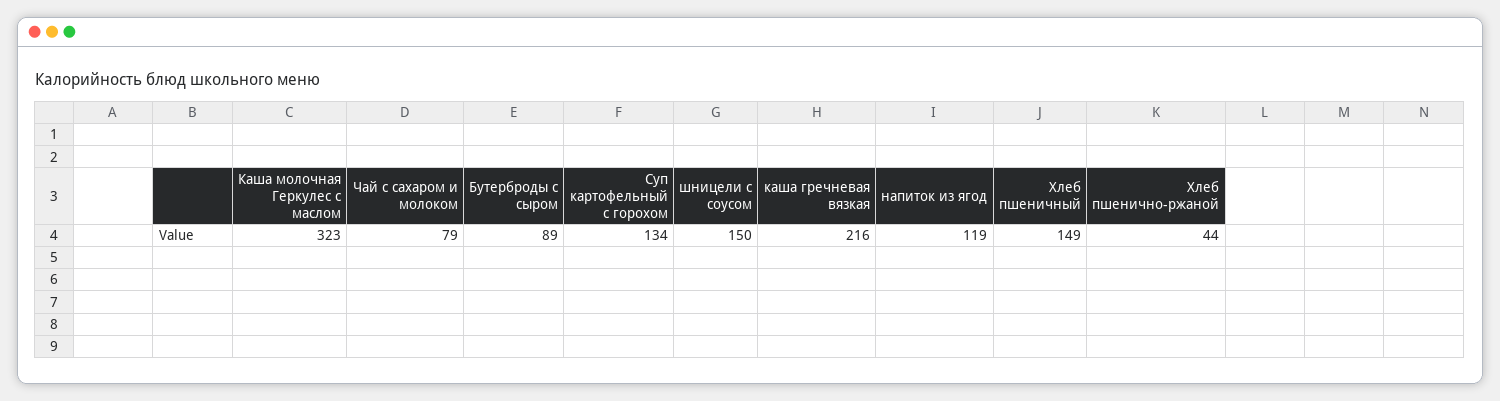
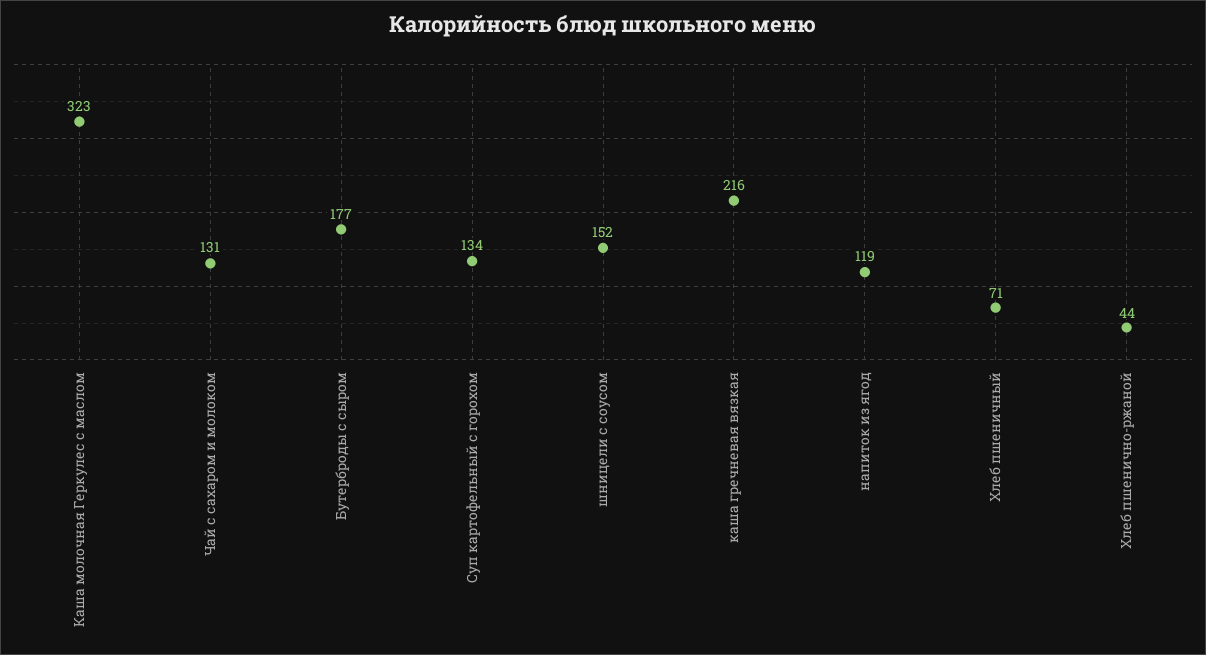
  {
    "Каша молочная Геркулес с маслом": 323,
-   "Чай с сахаром и молоком": 79,
+   "Чай с сахаром и молоком": 131,
-   "Бутерброды с сыром": 89,
+   "Бутерброды с сыром": 177,
    "Суп картофельный с горохом": 134,
-   "шницели с соусом": 150,
+   "шницели с соусом": 152,
    "каша гречневая вязкая": 216,
    "напиток из ягод": 119,
-   "Хлеб пшеничный": 149,
+   "Хлеб пшеничный": 71,
    "Хлеб пшенично-ржаной": 44
  }

